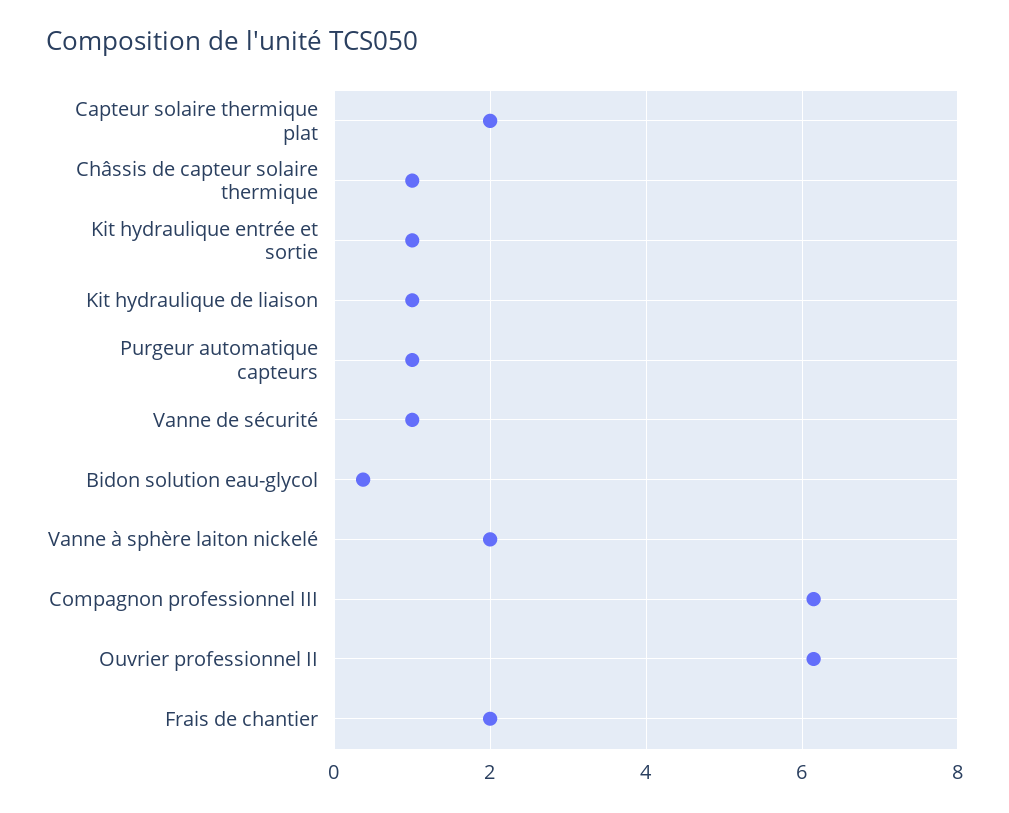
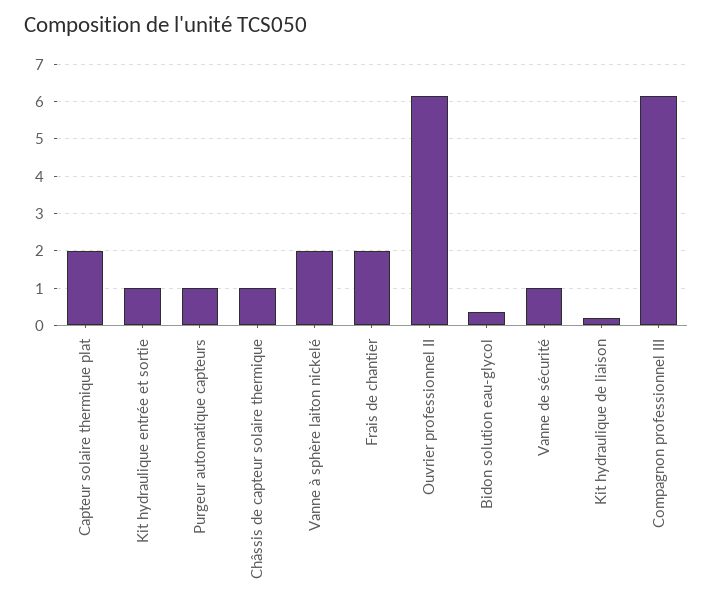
  {
    "Capteur solaire thermique plat": 2,
    "Châssis de capteur solaire thermique": 1,
    "Kit hydraulique entrée et sortie": 1,
-   "Kit hydraulique de liaison": 1,
+   "Kit hydraulique de liaison": 0.2,
    "Purgeur automatique capteurs": 1,
    "Vanne de sécurité": 1,
    "Bidon solution eau-glycol": 0.4,
    "Vanne à sphère laiton nickelé": 2,
    "Compagnon professionnel III": 6.2,
    "Ouvrier professionnel II": 6.2,
    "Frais de chantier": 2
  }

